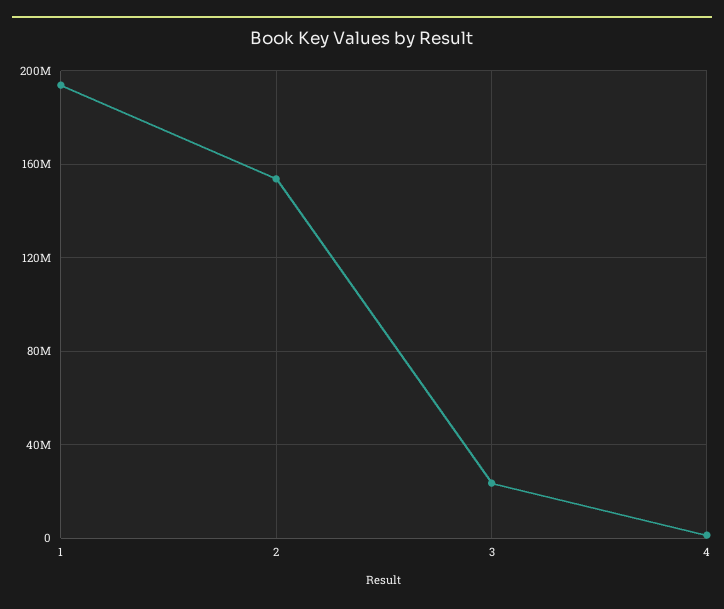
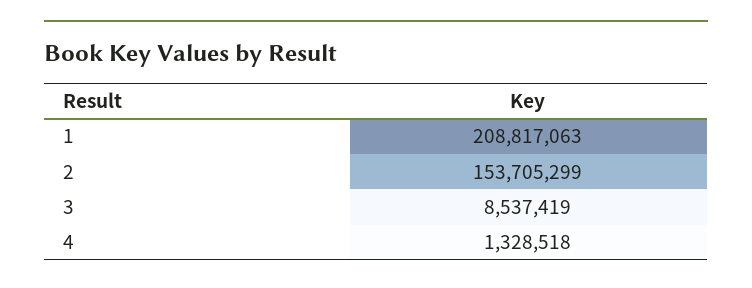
  {
-   "1": 195000000,
+   "1": 208817063,
    "2": 153705299,
-   "3": 25000000,
+   "3": 8537419,
    "4": 1328518
  }

